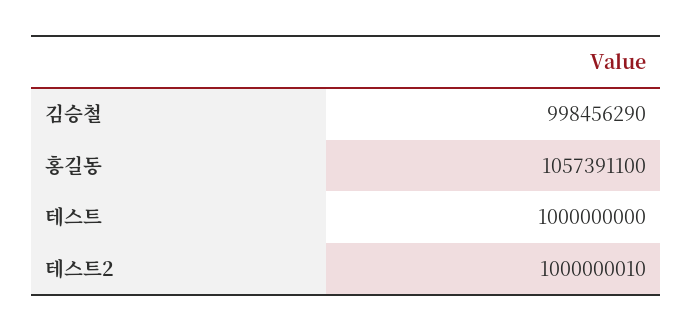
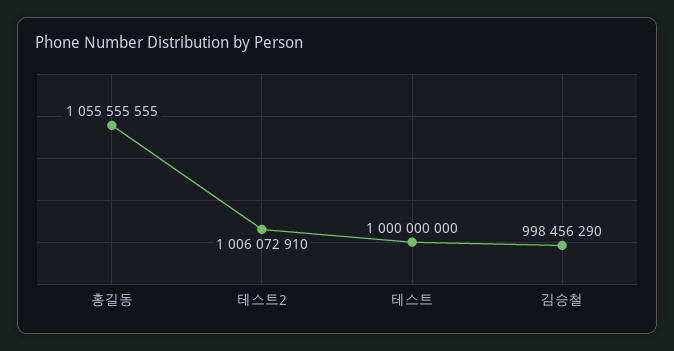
  {
    "김승철": 998456290,
-   "홍길동": 1057391100,
+   "홍길동": 1055555555,
    "테스트": 1000000000,
-   "테스트2": 1000000010
+   "테스트2": 1006072910
  }

